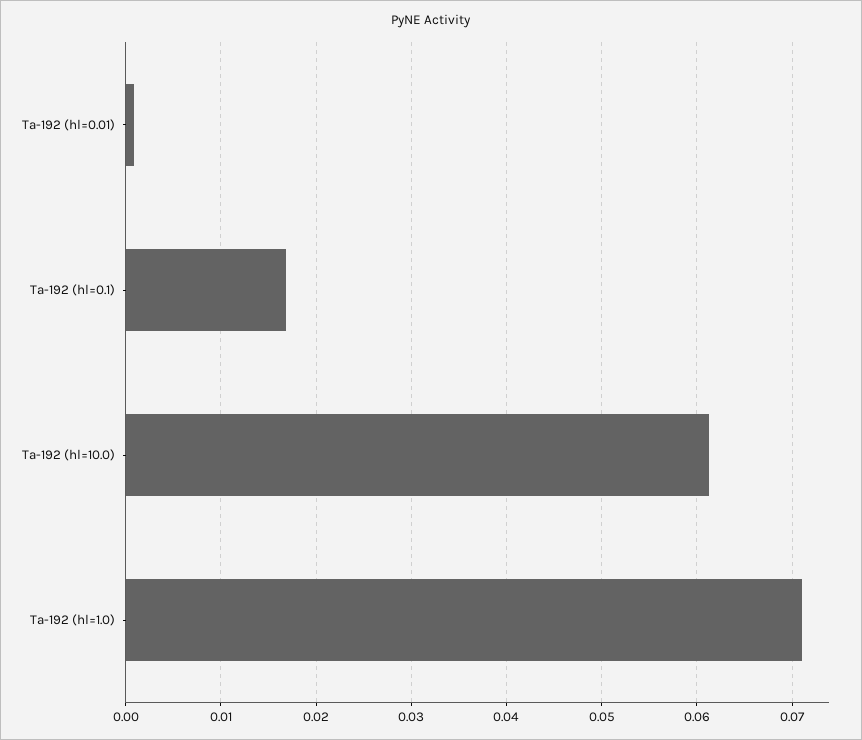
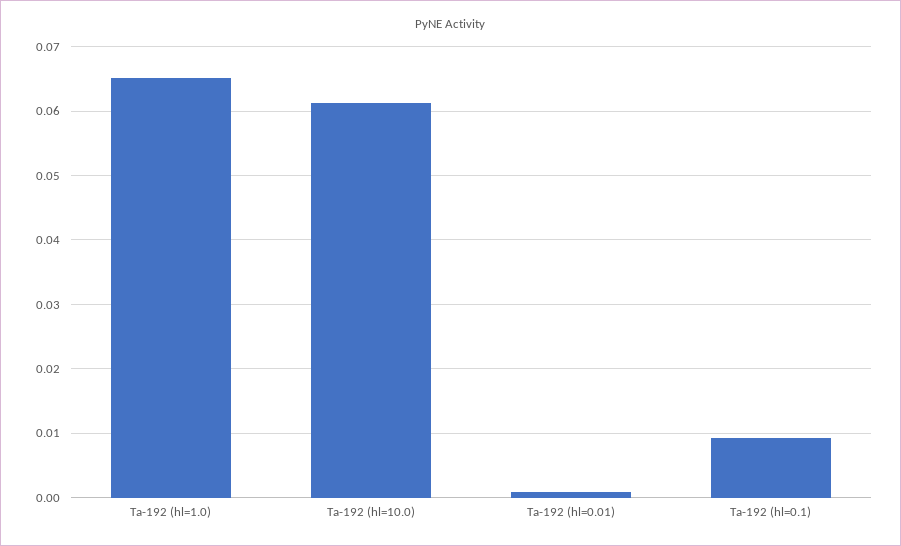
  {
    "Ta-192 (hl=0.01)": 0.001,
-   "Ta-192 (hl=0.1)": 0.017,
+   "Ta-192 (hl=0.1)": 0.009,
    "Ta-192 (hl=10.0)": 0.061,
-   "Ta-192 (hl=1.0)": 0.071
+   "Ta-192 (hl=1.0)": 0.065
  }

